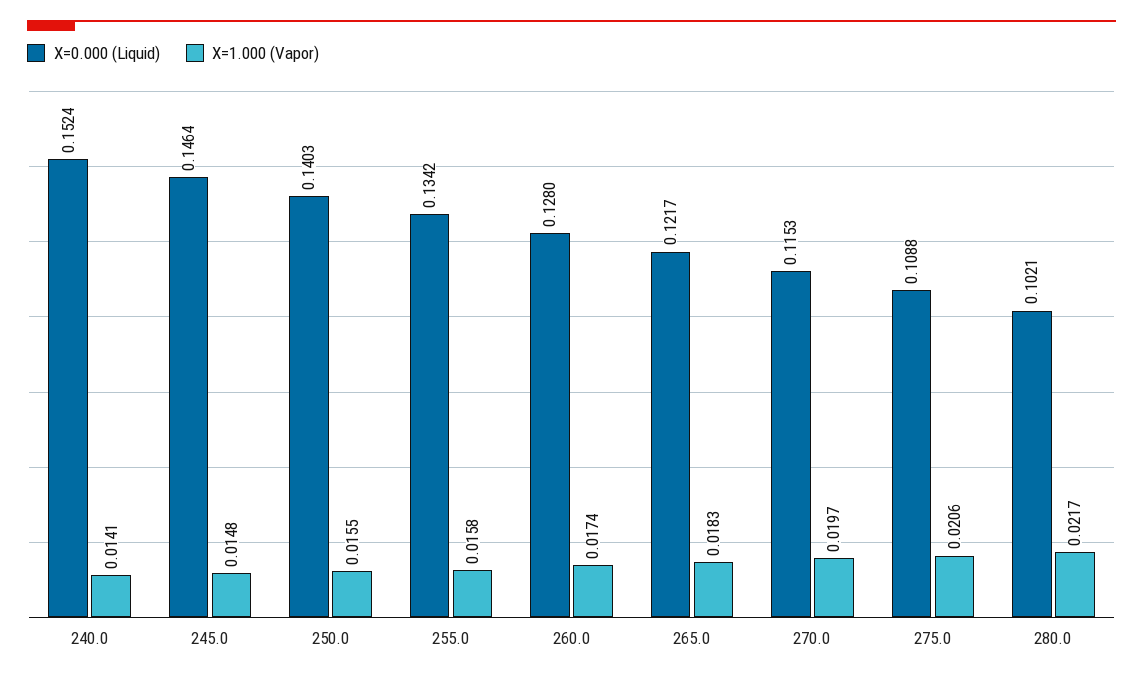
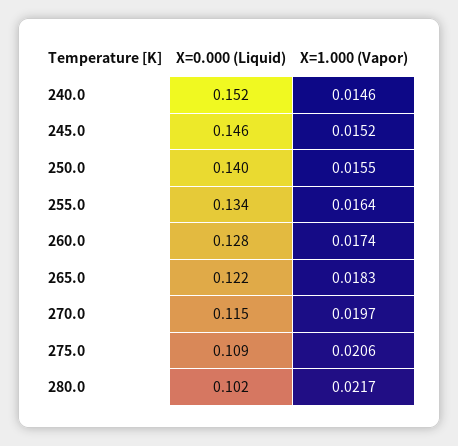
  {
    "X=0.000 (Liquid)": {
      "240.0": 0.1524,
      "245.0": 0.1464,
      "250.0": 0.1403,
      "255.0": 0.1342,
      "260.0": 0.128,
      "265.0": 0.1217,
      "270.0": 0.1153,
      "275.0": 0.1088,
      "280.0": 0.1021
    },
    "X=1.000 (Vapor)": {
-     "240.0": 0.0141,
+     "240.0": 0.0146,
-     "245.0": 0.0148,
+     "245.0": 0.0152,
      "250.0": 0.0155,
-     "255.0": 0.0158,
+     "255.0": 0.0164,
      "260.0": 0.0174,
      "265.0": 0.0183,
      "270.0": 0.0197,
      "275.0": 0.0206,
      "280.0": 0.0217
    }
  }

